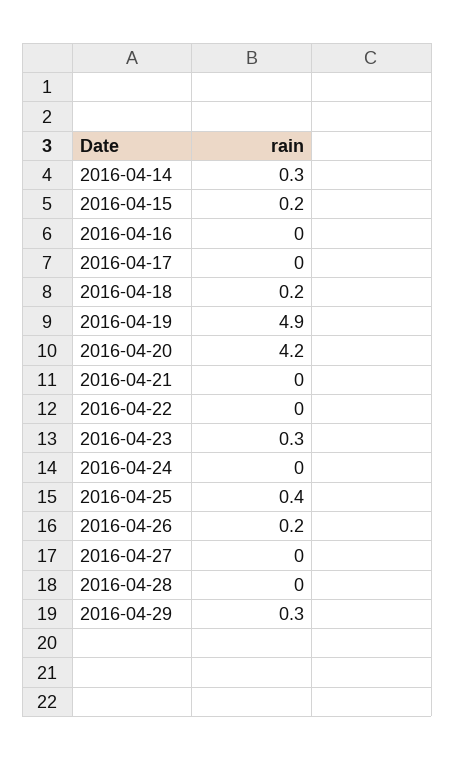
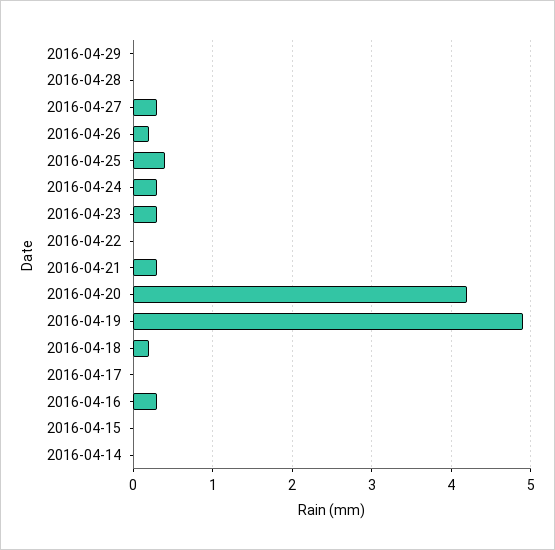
  {
-   "2016-04-14": 0.3,
+   "2016-04-14": 0,
-   "2016-04-15": 0.2,
+   "2016-04-15": 0,
-   "2016-04-16": 0,
+   "2016-04-16": 0.3,
    "2016-04-17": 0,
    "2016-04-18": 0.2,
    "2016-04-19": 4.9,
    "2016-04-20": 4.2,
-   "2016-04-21": 0,
+   "2016-04-21": 0.3,
    "2016-04-22": 0,
    "2016-04-23": 0.3,
-   "2016-04-24": 0,
+   "2016-04-24": 0.3,
    "2016-04-25": 0.4,
    "2016-04-26": 0.2,
-   "2016-04-27": 0,
+   "2016-04-27": 0.3,
    "2016-04-28": 0,
-   "2016-04-29": 0.3
+   "2016-04-29": 0
  }

